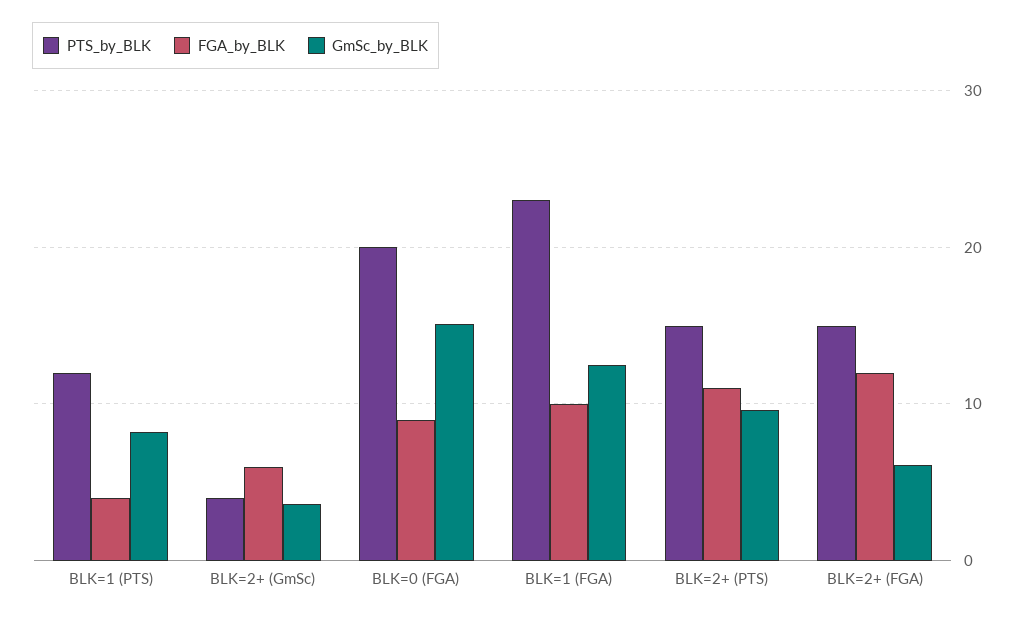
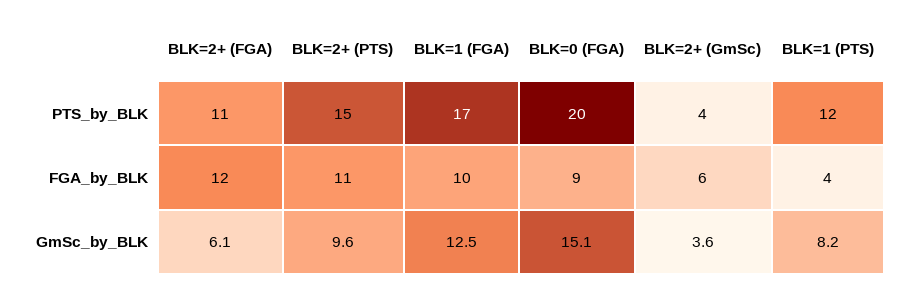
  {
    "PTS_by_BLK": {
      "BLK=1 (PTS)": 12,
      "BLK=2+ (GmSc)": 4,
      "BLK=0 (FGA)": 20,
-     "BLK=1 (FGA)": 23,
+     "BLK=1 (FGA)": 17,
      "BLK=2+ (PTS)": 15,
-     "BLK=2+ (FGA)": 15
+     "BLK=2+ (FGA)": 11
    },
    "FGA_by_BLK": {
      "BLK=1 (PTS)": 4,
      "BLK=2+ (GmSc)": 6,
      "BLK=0 (FGA)": 9,
      "BLK=1 (FGA)": 10,
      "BLK=2+ (PTS)": 11,
      "BLK=2+ (FGA)": 12
    },
    "GmSc_by_BLK": {
      "BLK=1 (PTS)": 8.2,
      "BLK=2+ (GmSc)": 3.6,
      "BLK=0 (FGA)": 15.1,
      "BLK=1 (FGA)": 12.5,
      "BLK=2+ (PTS)": 9.6,
      "BLK=2+ (FGA)": 6.1
    }
  }

